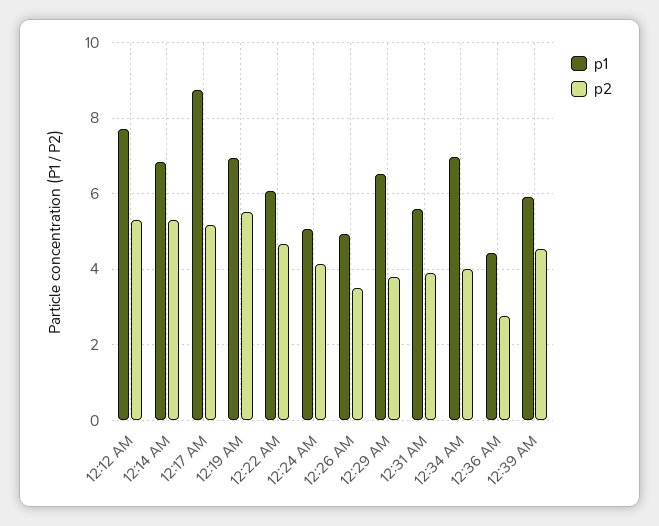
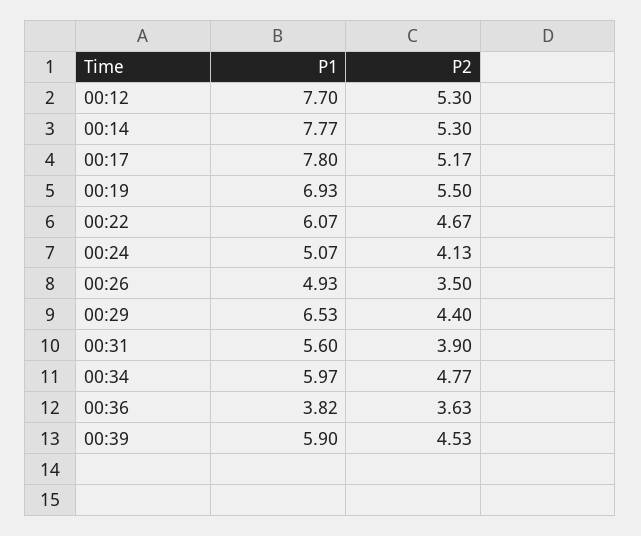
  {
    "p1": {
      "12:12 AM": 7.7,
-     "12:14 AM": 6.8,
+     "12:14 AM": 7.77,
-     "12:17 AM": 8.8,
+     "12:17 AM": 7.8,
      "12:19 AM": 6.93,
      "12:22 AM": 6.07,
      "12:24 AM": 5.07,
      "12:26 AM": 4.93,
      "12:29 AM": 6.53,
      "12:31 AM": 5.6,
-     "12:34 AM": 7,
+     "12:34 AM": 5.97,
-     "12:36 AM": 4.4,
+     "12:36 AM": 3.82,
      "12:39 AM": 5.9
    },
    "p2": {
      "12:12 AM": 5.3,
      "12:14 AM": 5.3,
      "12:17 AM": 5.17,
      "12:19 AM": 5.5,
      "12:22 AM": 4.67,
      "12:24 AM": 4.13,
      "12:26 AM": 3.5,
-     "12:29 AM": 3.8,
+     "12:29 AM": 4.4,
      "12:31 AM": 3.9,
-     "12:34 AM": 4,
+     "12:34 AM": 4.77,
-     "12:36 AM": 2.8,
+     "12:36 AM": 3.63,
      "12:39 AM": 4.53
    }
  }

